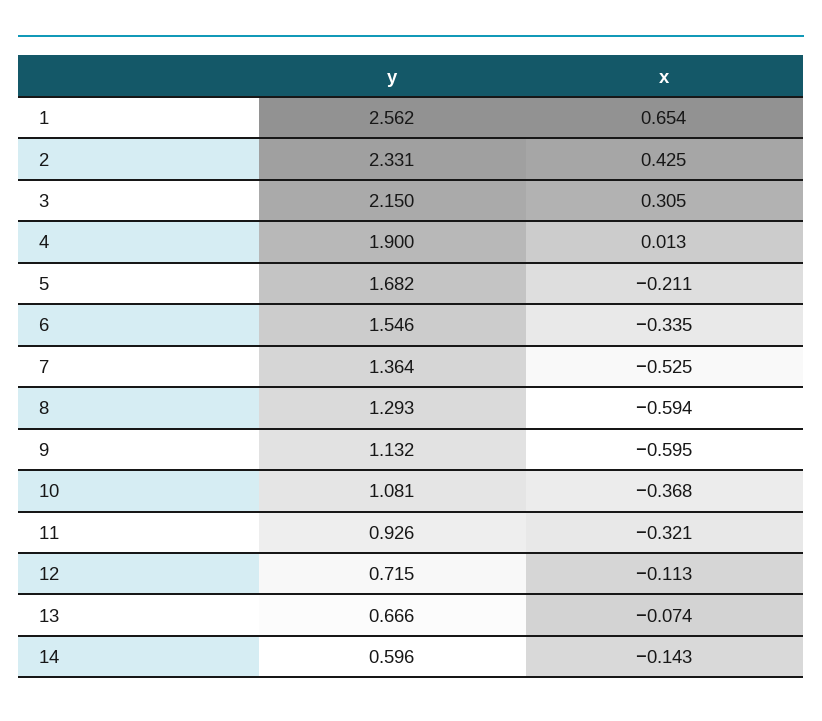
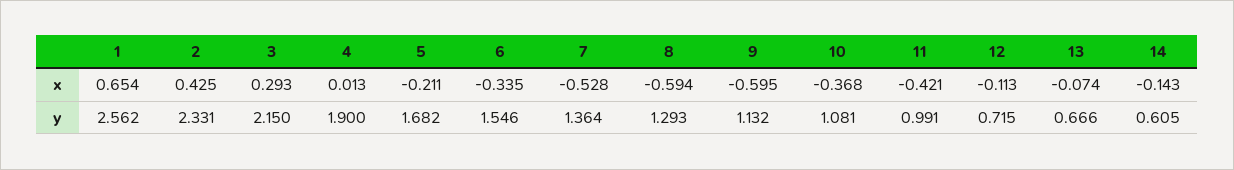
  {
    "y": {
      "1": 2.562,
      "2": 2.331,
      "3": 2.15,
      "4": 1.9,
      "5": 1.682,
      "6": 1.546,
      "7": 1.364,
      "8": 1.293,
      "9": 1.132,
      "10": 1.081,
-     "11": 0.926,
+     "11": 0.991,
      "12": 0.715,
      "13": 0.666,
-     "14": 0.596
+     "14": 0.605
    },
    "x": {
      "1": 0.654,
      "2": 0.425,
-     "3": 0.305,
+     "3": 0.293,
      "4": 0.013,
      "5": -0.211,
      "6": -0.335,
-     "7": -0.525,
+     "7": -0.528,
      "8": -0.594,
      "9": -0.595,
      "10": -0.368,
-     "11": -0.321,
+     "11": -0.421,
      "12": -0.113,
      "13": -0.074,
      "14": -0.143
    }
  }

